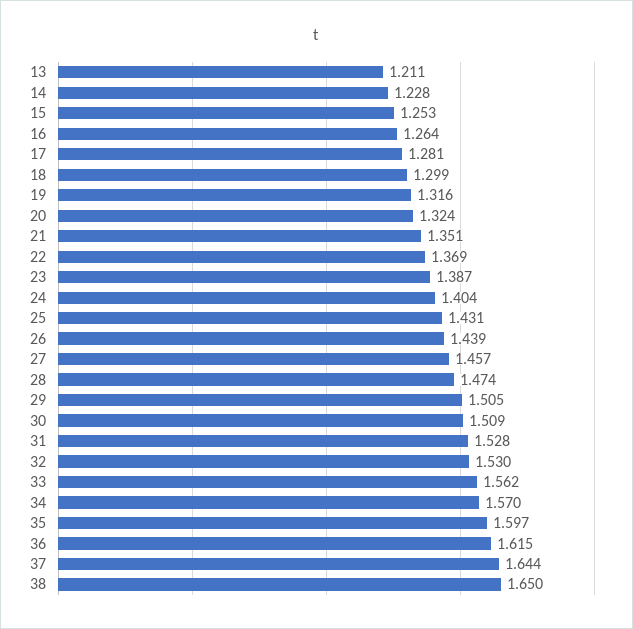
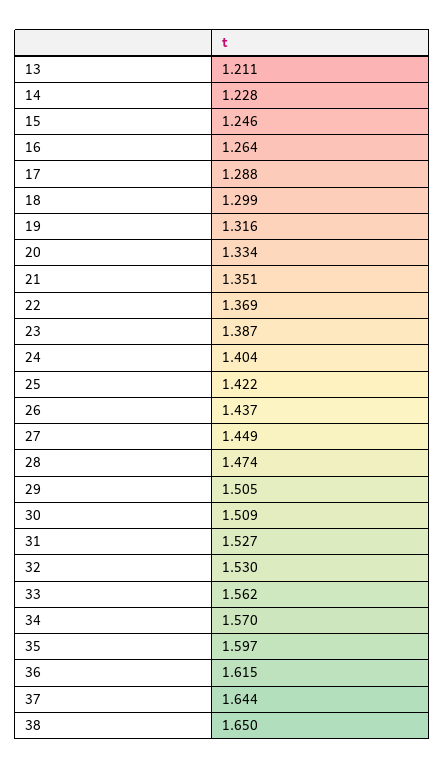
  {
    "13": 1.211,
    "14": 1.228,
-   "15": 1.253,
+   "15": 1.246,
    "16": 1.264,
-   "17": 1.281,
+   "17": 1.288,
    "18": 1.299,
    "19": 1.316,
-   "20": 1.324,
+   "20": 1.334,
    "21": 1.351,
    "22": 1.369,
    "23": 1.387,
    "24": 1.404,
-   "25": 1.431,
+   "25": 1.422,
-   "26": 1.439,
+   "26": 1.437,
-   "27": 1.457,
+   "27": 1.449,
    "28": 1.474,
    "29": 1.505,
    "30": 1.509,
-   "31": 1.528,
+   "31": 1.527,
    "32": 1.53,
    "33": 1.562,
    "34": 1.57,
    "35": 1.597,
    "36": 1.615,
    "37": 1.644,
    "38": 1.65
  }

